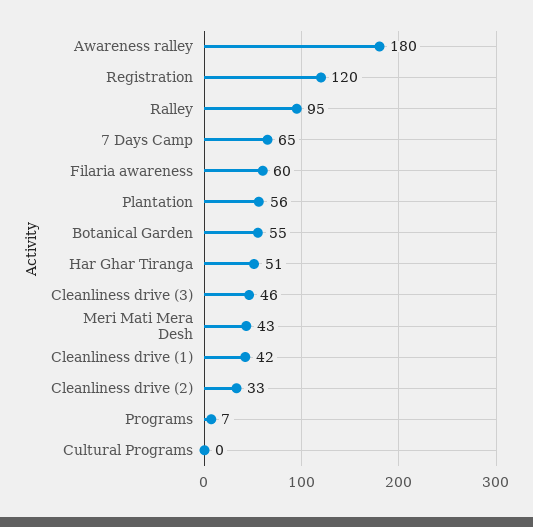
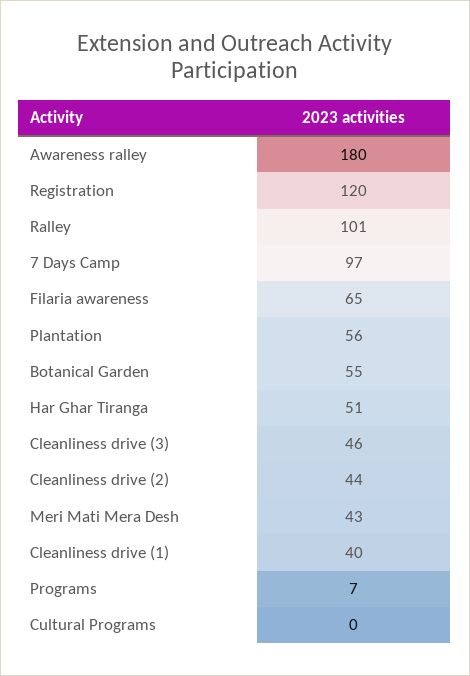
  {
    "Awareness ralley": 180,
    "Registration": 120,
-   "Ralley": 95,
+   "Ralley": 101,
-   "7 Days Camp": 65,
+   "7 Days Camp": 97,
-   "Filaria awareness": 60,
+   "Filaria awareness": 65,
    "Plantation": 56,
    "Botanical Garden": 55,
    "Har Ghar Tiranga": 51,
    "Cleanliness drive (3)": 46,
    "Meri Mati Mera Desh": 43,
-   "Cleanliness drive (1)": 42,
+   "Cleanliness drive (1)": 40,
-   "Cleanliness drive (2)": 33,
+   "Cleanliness drive (2)": 44,
    "Programs": 7,
    "Cultural Programs": 0
  }

